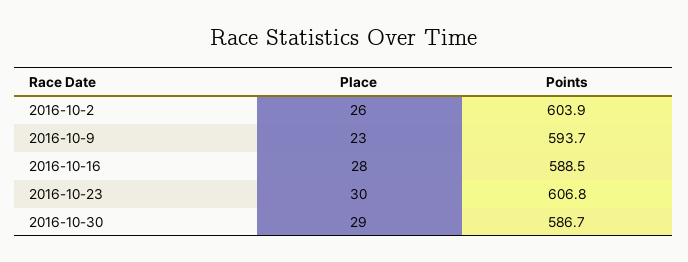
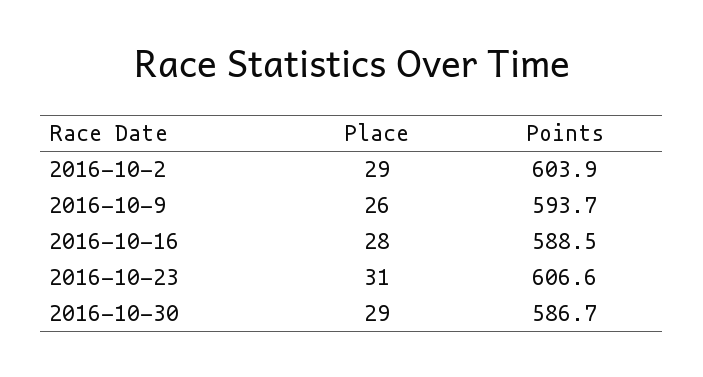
  {
    "Place": {
-     "2016-10-2": 26,
+     "2016-10-2": 29,
-     "2016-10-9": 23,
+     "2016-10-9": 26,
      "2016-10-16": 28,
-     "2016-10-23": 30,
+     "2016-10-23": 31,
      "2016-10-30": 29
    },
    "Points": {
      "2016-10-2": 603.9,
      "2016-10-9": 593.7,
      "2016-10-16": 588.5,
-     "2016-10-23": 606.8,
+     "2016-10-23": 606.6,
      "2016-10-30": 586.7
    }
  }

